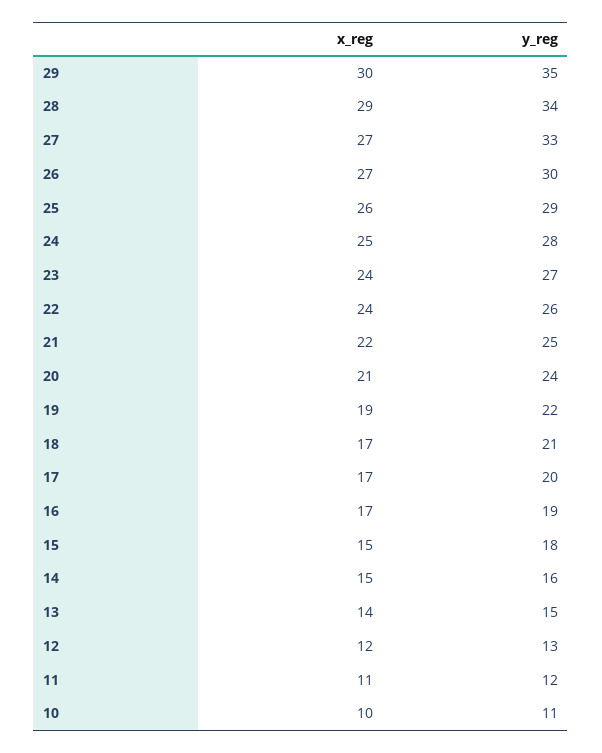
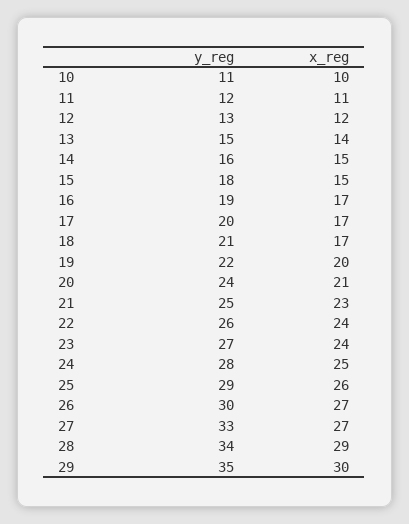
  {
    "x_reg": {
      "29": 30,
      "28": 29,
      "27": 27,
      "26": 27,
      "25": 26,
      "24": 25,
      "23": 24,
      "22": 24,
-     "21": 22,
+     "21": 23,
      "20": 21,
-     "19": 19,
+     "19": 20,
      "18": 17,
      "17": 17,
      "16": 17,
      "15": 15,
      "14": 15,
      "13": 14,
      "12": 12,
      "11": 11,
      "10": 10
    },
    "y_reg": {
      "29": 35,
      "28": 34,
      "27": 33,
      "26": 30,
      "25": 29,
      "24": 28,
      "23": 27,
      "22": 26,
      "21": 25,
      "20": 24,
      "19": 22,
      "18": 21,
      "17": 20,
      "16": 19,
      "15": 18,
      "14": 16,
      "13": 15,
      "12": 13,
      "11": 12,
      "10": 11
    }
  }

